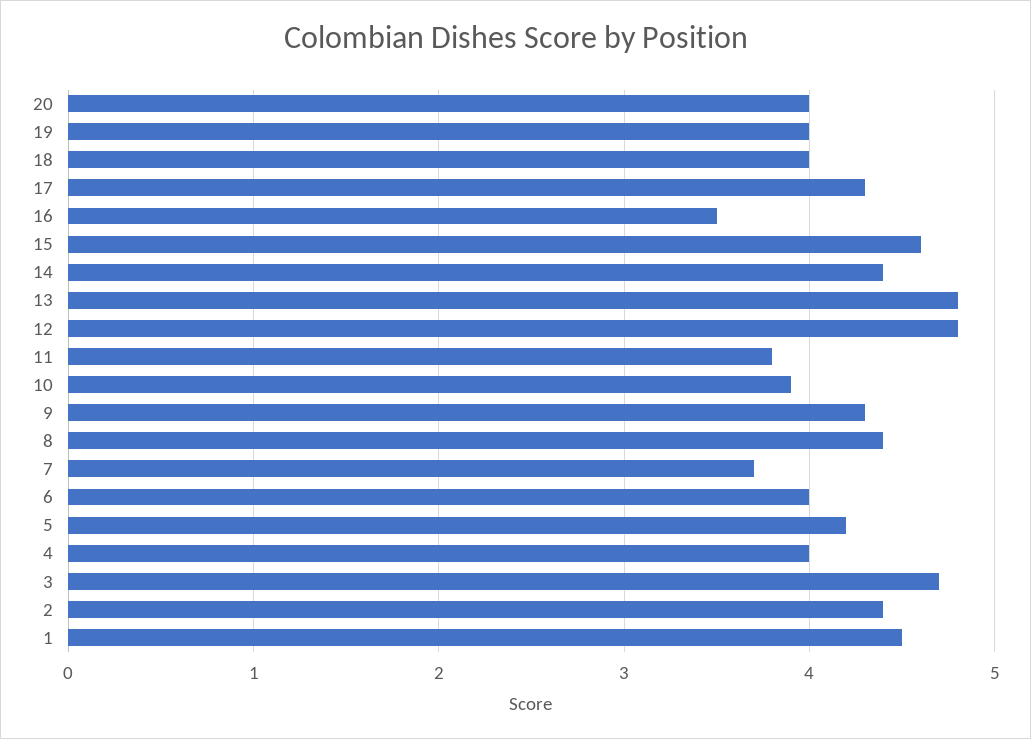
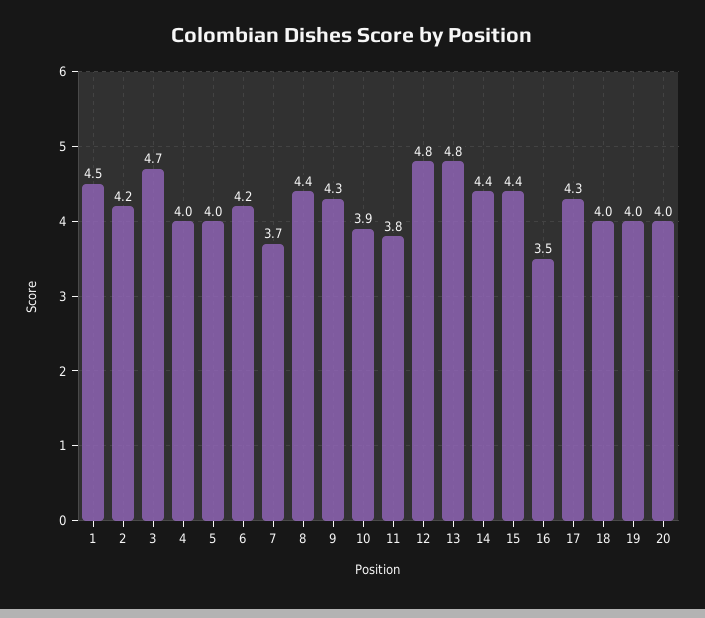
  {
    "20": 4,
    "19": 4,
    "18": 4,
    "17": 4.3,
    "16": 3.5,
-   "15": 4.6,
+   "15": 4.4,
    "14": 4.4,
    "13": 4.8,
    "12": 4.8,
    "11": 3.8,
    "10": 3.9,
    "9": 4.3,
    "8": 4.4,
    "7": 3.7,
-   "6": 4,
+   "6": 4.2,
-   "5": 4.2,
+   "5": 4,
    "4": 4,
    "3": 4.7,
-   "2": 4.4,
+   "2": 4.2,
    "1": 4.5
  }

